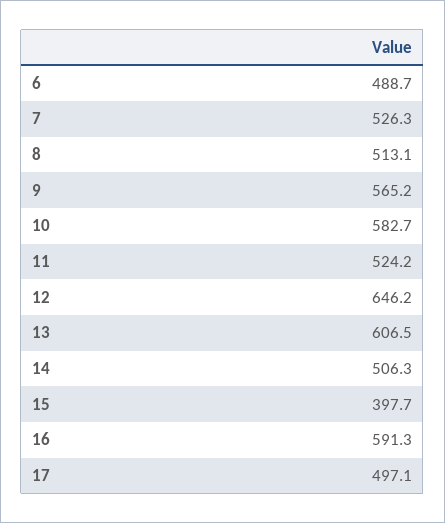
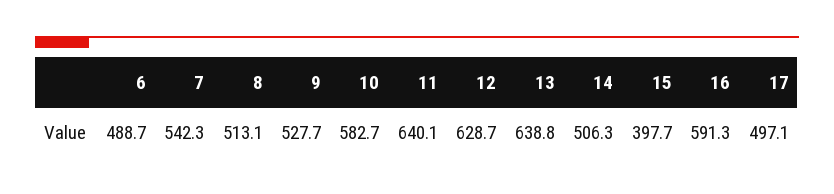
  {
    "6": 488.7,
-   "7": 526.3,
+   "7": 542.3,
    "8": 513.1,
-   "9": 565.2,
+   "9": 527.7,
    "10": 582.7,
-   "11": 524.2,
+   "11": 640.1,
-   "12": 646.2,
+   "12": 628.7,
-   "13": 606.5,
+   "13": 638.8,
    "14": 506.3,
    "15": 397.7,
    "16": 591.3,
    "17": 497.1
  }

